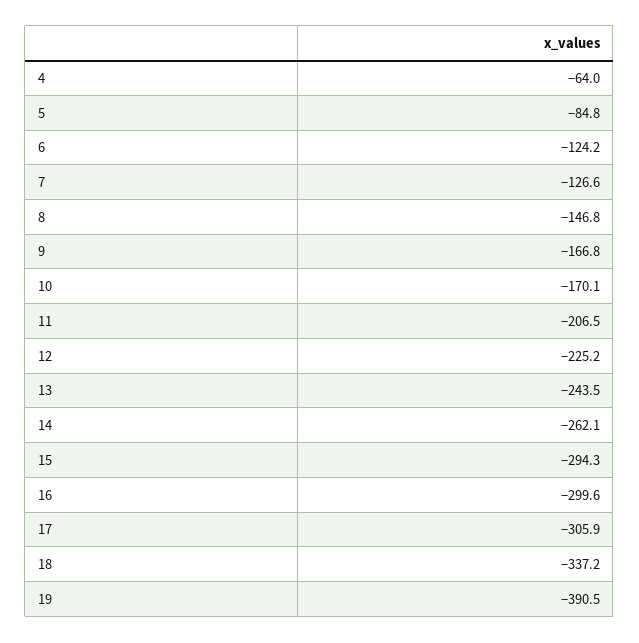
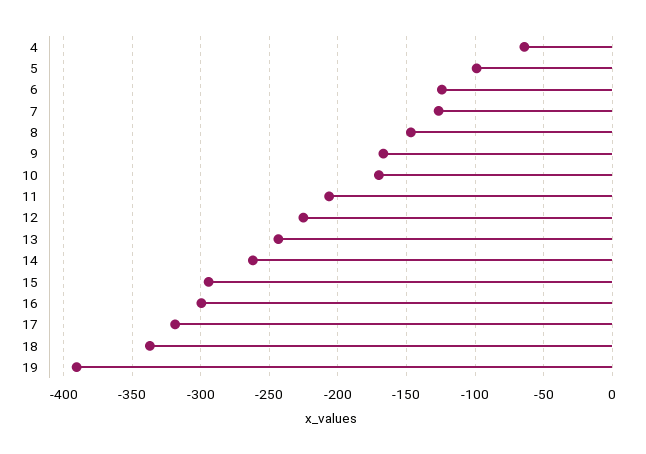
  {
    "4": -64,
-   "5": -84.8,
+   "5": -100,
    "6": -124.2,
    "7": -126.6,
    "8": -146.8,
    "9": -166.8,
    "10": -170.1,
    "11": -206.5,
    "12": -225.2,
    "13": -243.5,
    "14": -262.1,
    "15": -294.3,
    "16": -299.6,
-   "17": -305.9,
+   "17": -320,
    "18": -337.2,
    "19": -390.5
  }

